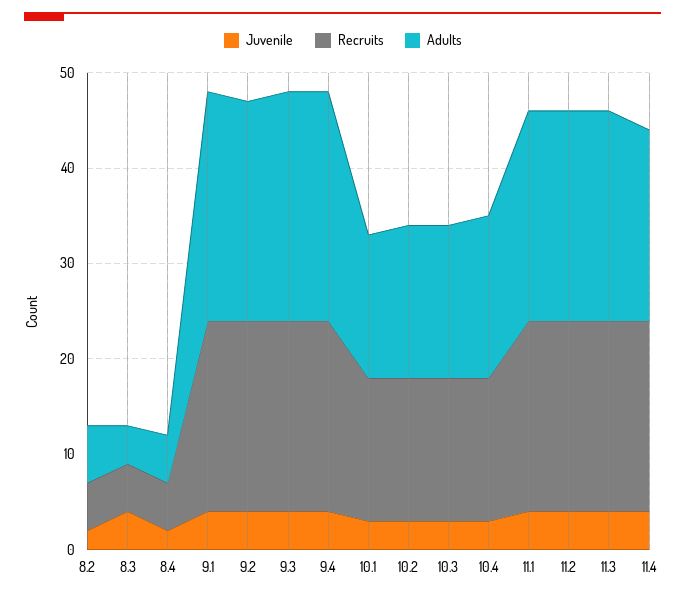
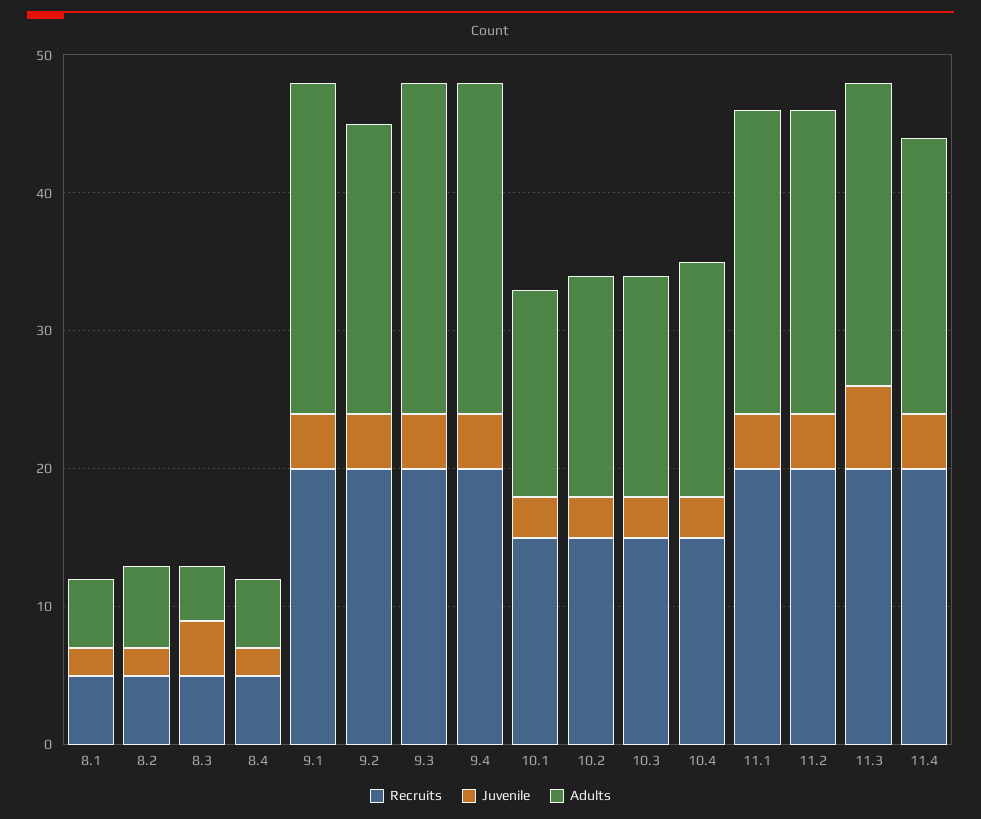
  {
    "Juvenile": {
      "8.2": 2,
      "8.3": 4,
      "8.4": 2,
      "9.1": 4,
      "9.2": 4,
      "9.3": 4,
      "9.4": 4,
      "10.1": 3,
      "10.2": 3,
      "10.3": 3,
      "10.4": 3,
      "11.1": 4,
      "11.2": 4,
-     "11.3": 4,
+     "11.3": 6,
-     "11.4": 4
+     "11.4": 4,
+     "8.1": 2
    },
    "Recruits": {
      "8.2": 5,
      "8.3": 5,
      "8.4": 5,
      "9.1": 20,
      "9.2": 20,
      "9.3": 20,
      "9.4": 20,
      "10.1": 15,
      "10.2": 15,
      "10.3": 15,
      "10.4": 15,
      "11.1": 20,
      "11.2": 20,
      "11.3": 20,
-     "11.4": 20
+     "11.4": 20,
+     "8.1": 5
    },
    "Adults": {
      "8.2": 6,
      "8.3": 4,
      "8.4": 5,
      "9.1": 24,
-     "9.2": 23,
+     "9.2": 21,
      "9.3": 24,
      "9.4": 24,
      "10.1": 15,
      "10.2": 16,
      "10.3": 16,
      "10.4": 17,
      "11.1": 22,
      "11.2": 22,
      "11.3": 22,
-     "11.4": 20
+     "11.4": 20,
+     "8.1": 5
    }
  }

